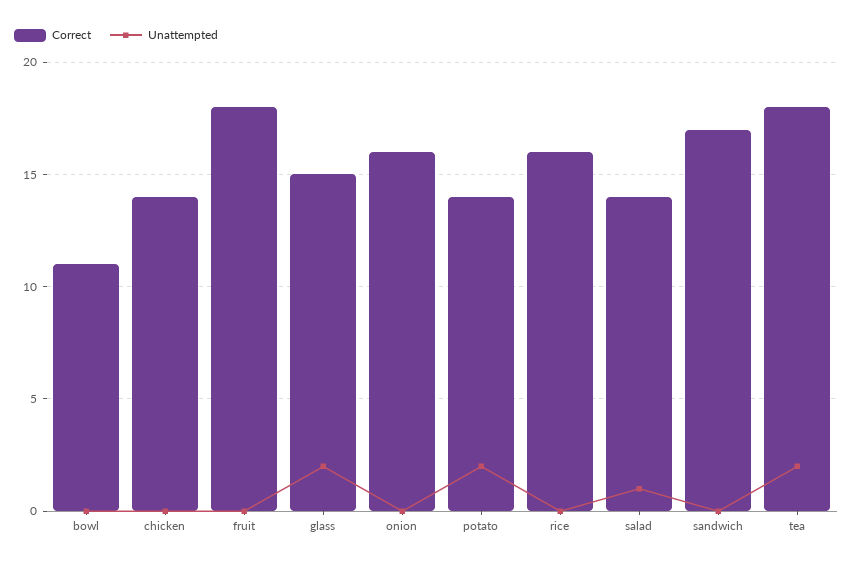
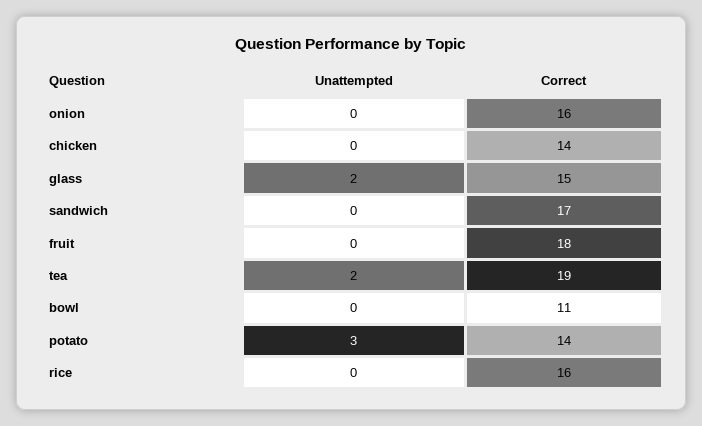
  {
    "Correct": {
      "bowl": 11,
      "chicken": 14,
      "fruit": 18,
      "glass": 15,
      "onion": 16,
      "potato": 14,
      "rice": 16,
-     "salad": 14,
      "sandwich": 17,
-     "tea": 18
+     "tea": 19
    },
    "Unattempted": {
      "bowl": 0,
      "chicken": 0,
      "fruit": 0,
      "glass": 2,
      "onion": 0,
-     "potato": 2,
+     "potato": 3,
      "rice": 0,
-     "salad": 1,
      "sandwich": 0,
      "tea": 2
    }
  }

